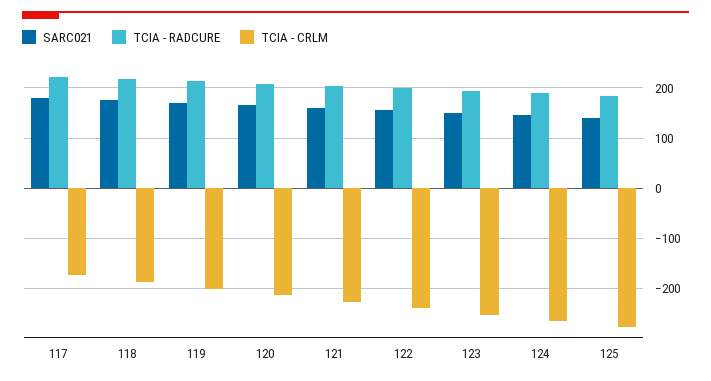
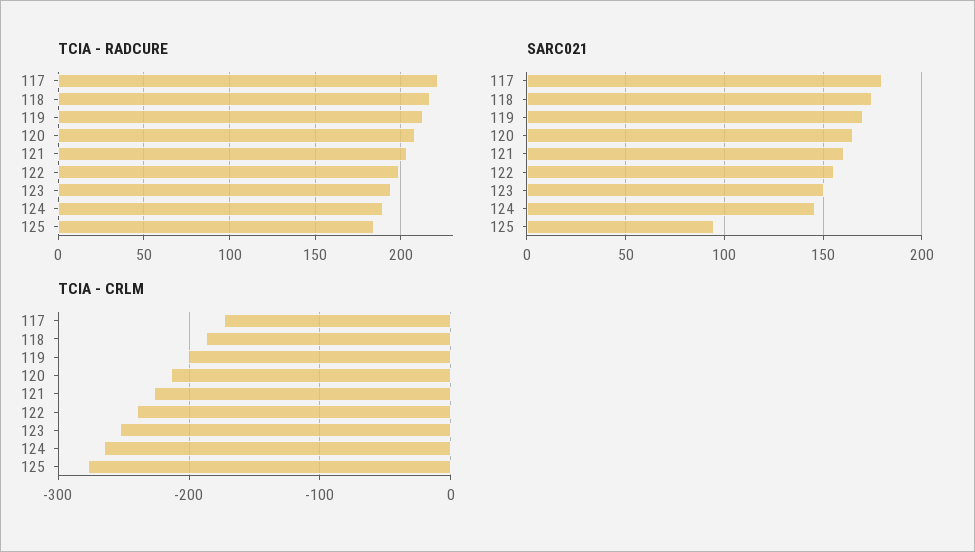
  {
    "SARC021": {
      "117": 180,
      "118": 175,
      "119": 170,
      "120": 165,
      "121": 160,
      "122": 155,
      "123": 150,
      "124": 145,
-     "125": 140
+     "125": 95
    },
    "TCIA - RADCURE": {
      "117": 220,
      "118": 215,
      "119": 215,
      "120": 210,
      "121": 205,
      "122": 200,
      "123": 195,
      "124": 190,
      "125": 185
    },
    "TCIA - CRLM": {
      "117": -170,
      "118": -190,
      "119": -200,
      "120": -210,
      "121": -230,
      "122": -240,
      "123": -250,
      "124": -270,
      "125": -280
    }
  }

